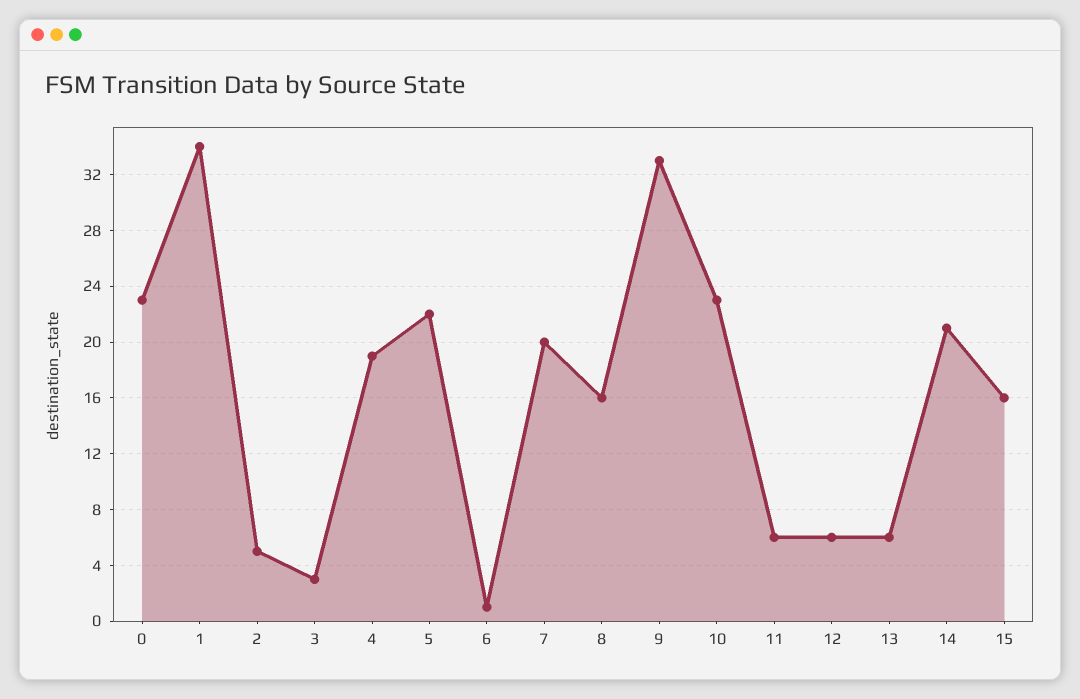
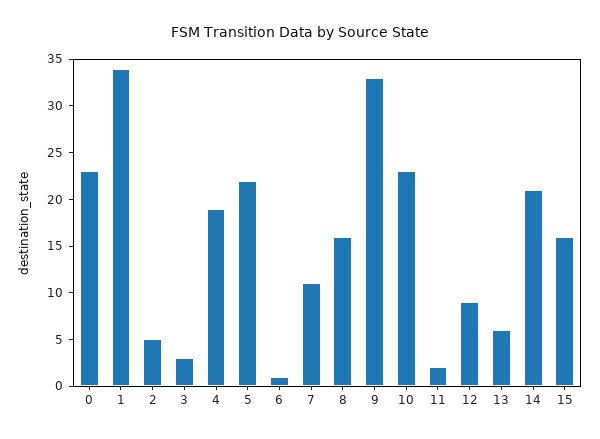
  {
    "0": 23,
    "1": 34,
    "2": 5,
    "3": 3,
    "4": 19,
    "5": 22,
    "6": 1,
-   "7": 20,
+   "7": 11,
    "8": 16,
    "9": 33,
    "10": 23,
-   "11": 6,
+   "11": 2,
-   "12": 6,
+   "12": 9,
    "13": 6,
    "14": 21,
    "15": 16
  }

